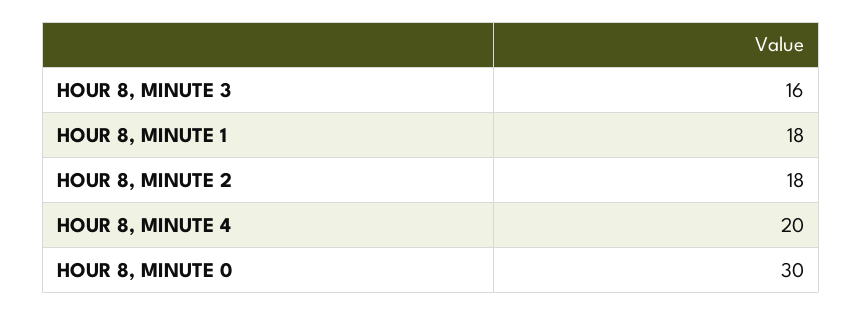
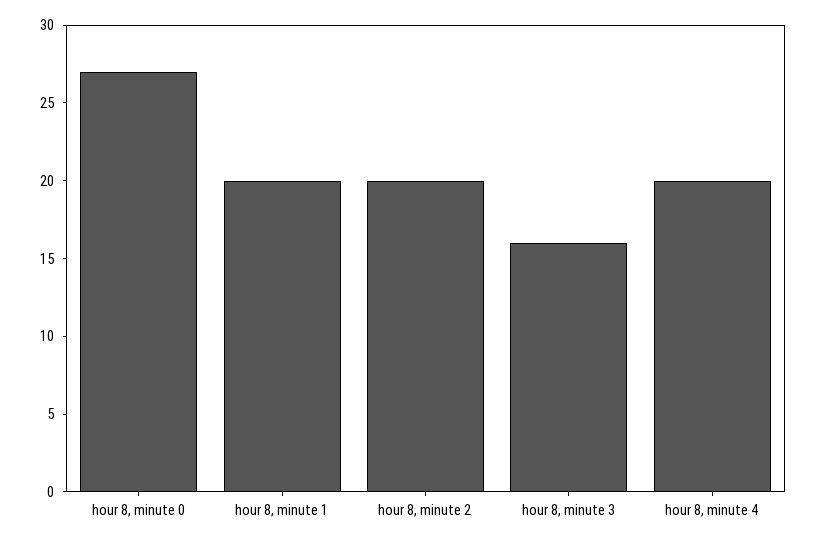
  {
    "HOUR 8, MINUTE 3": 16,
-   "HOUR 8, MINUTE 1": 18,
+   "HOUR 8, MINUTE 1": 20,
-   "HOUR 8, MINUTE 2": 18,
+   "HOUR 8, MINUTE 2": 20,
    "HOUR 8, MINUTE 4": 20,
-   "HOUR 8, MINUTE 0": 30
+   "HOUR 8, MINUTE 0": 27
  }

